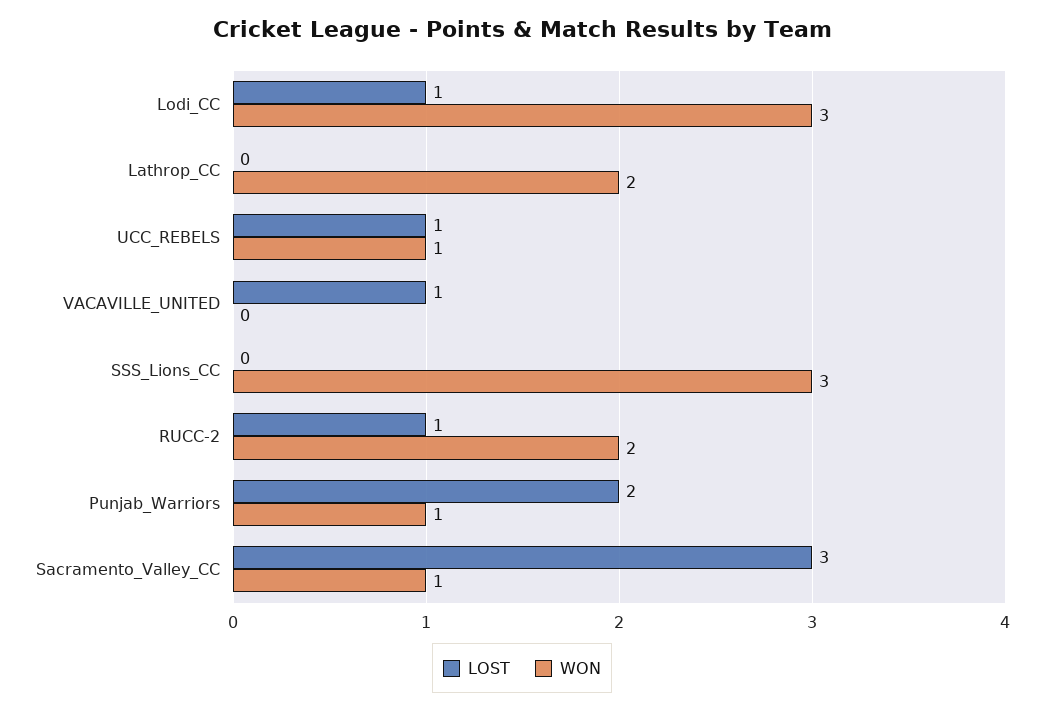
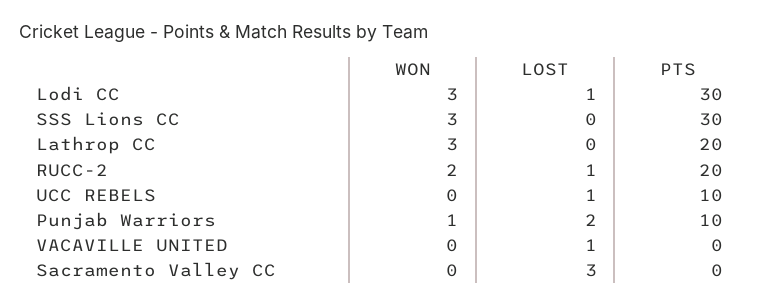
  {
    "LOST": {
      "Lodi_CC": 1,
      "Lathrop_CC": 0,
      "UCC_REBELS": 1,
      "VACAVILLE_UNITED": 1,
      "SSS_Lions_CC": 0,
      "RUCC-2": 1,
      "Punjab_Warriors": 2,
      "Sacramento_Valley_CC": 3
    },
    "WON": {
      "Lodi_CC": 3,
-     "Lathrop_CC": 2,
+     "Lathrop_CC": 3,
-     "UCC_REBELS": 1,
+     "UCC_REBELS": 0,
      "VACAVILLE_UNITED": 0,
      "SSS_Lions_CC": 3,
      "RUCC-2": 2,
      "Punjab_Warriors": 1,
-     "Sacramento_Valley_CC": 1
+     "Sacramento_Valley_CC": 0
-   }
+   },
+   "PTS": {
+     "Lodi_CC": 30,
+     "SSS_Lions_CC": 30,
+     "Lathrop_CC": 20,
+     "RUCC-2": 20,
+     "UCC_REBELS": 10,
+     "Punjab_Warriors": 10,
+     "VACAVILLE_UNITED": 0,
+     "Sacramento_Valley_CC": 0
+   }
  }

